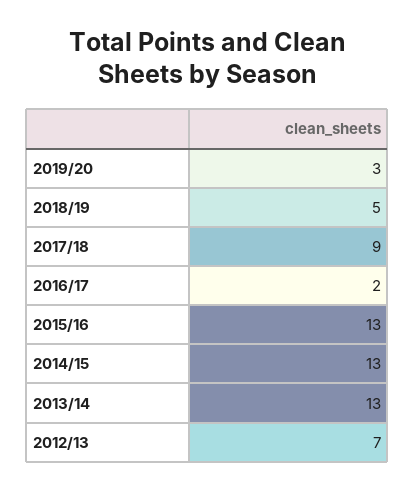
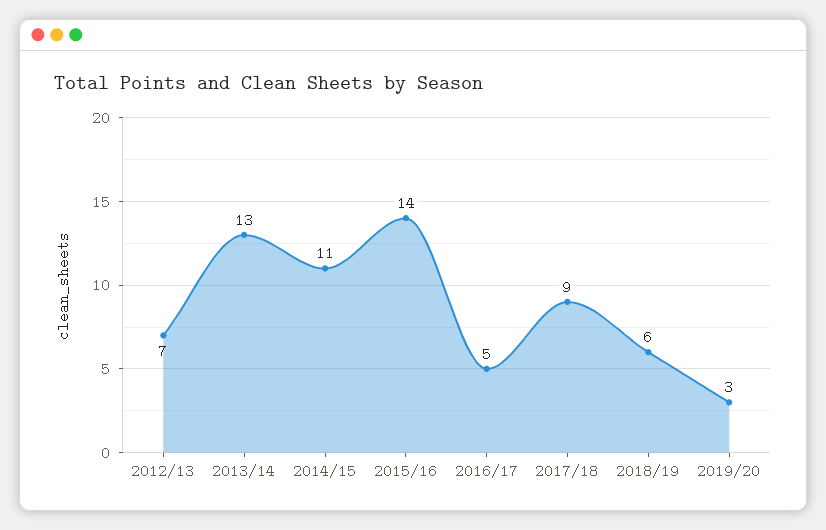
  {
    "2019/20": 3,
-   "2018/19": 5,
+   "2018/19": 6,
    "2017/18": 9,
-   "2016/17": 2,
+   "2016/17": 5,
-   "2015/16": 13,
+   "2015/16": 14,
-   "2014/15": 13,
+   "2014/15": 11,
    "2013/14": 13,
    "2012/13": 7
  }

